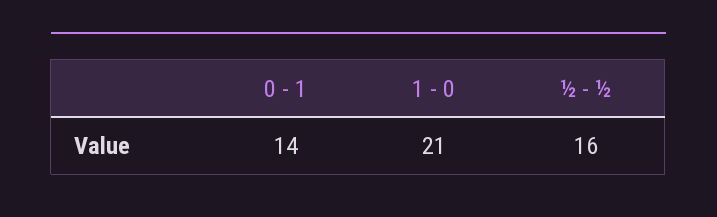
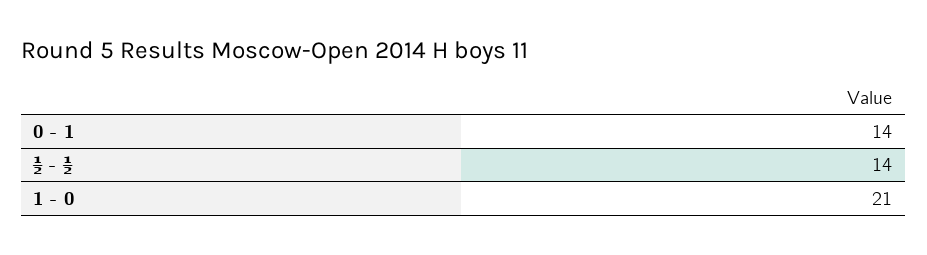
  {
    "0 - 1": 14,
    "1 - 0": 21,
-   "½ - ½": 16
+   "½ - ½": 14
  }

